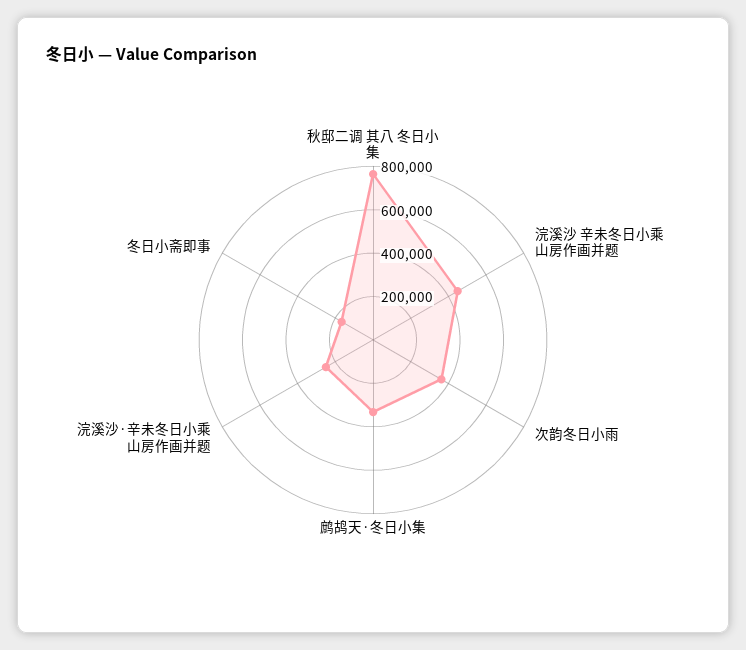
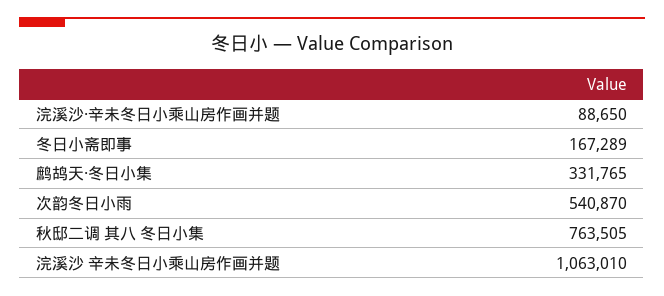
  {
    "秋邸二调 其八 冬日小集": 763505,
-   "浣溪沙 辛未冬日小乘山房作画并题": 450000,
+   "浣溪沙 辛未冬日小乘山房作画并题": 1063010,
-   "次韵冬日小雨": 350000,
+   "次韵冬日小雨": 540870,
    "鹧鸪天·冬日小集": 331765,
-   "浣溪沙·辛未冬日小乘山房作画并题": 250000,
+   "浣溪沙·辛未冬日小乘山房作画并题": 88650,
    "冬日小斋即事": 167289
  }

